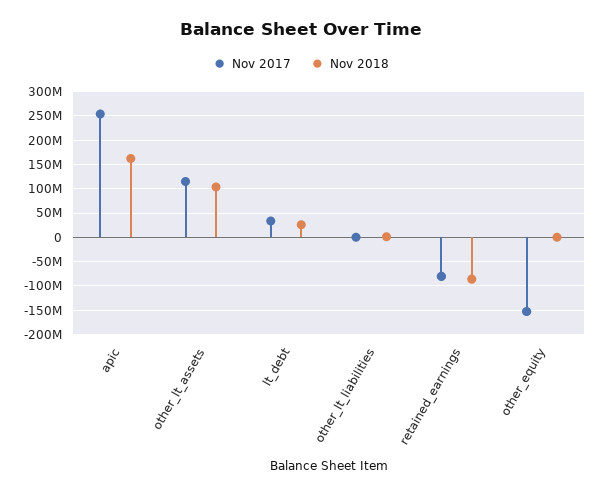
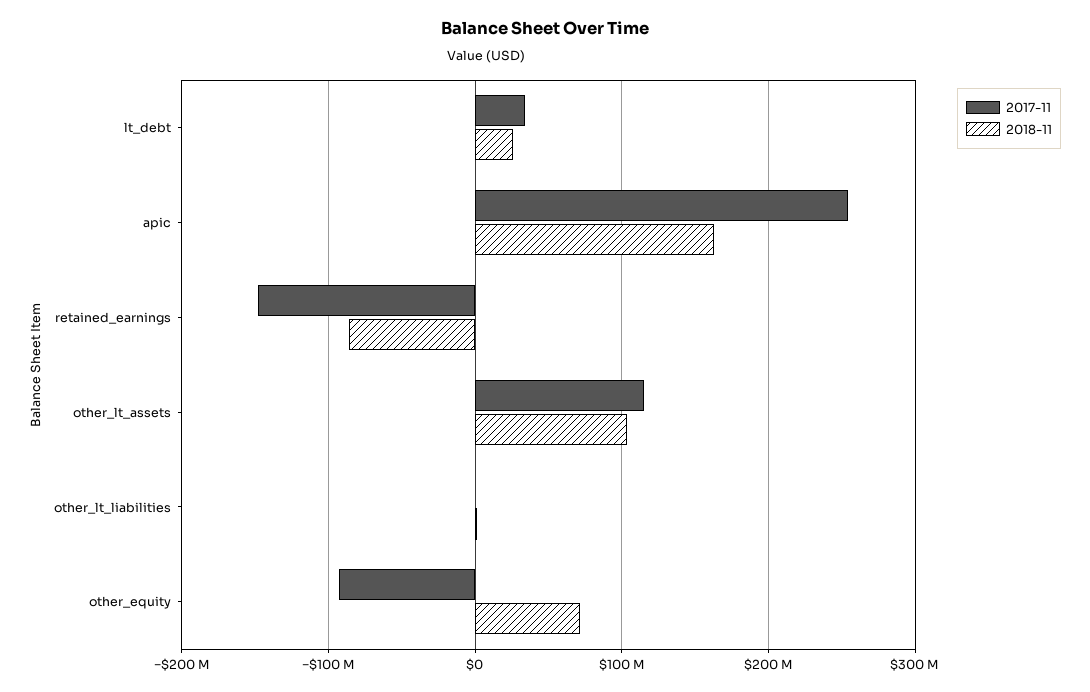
  {
    "Nov 2017": {
      "apic": 250000000,
      "other_lt_assets": 110000000,
      "lt_debt": 30000000,
      "other_lt_liabilities": 0,
-     "retained_earnings": -75000000,
+     "retained_earnings": -150000000,
-     "other_equity": -150000000
+     "other_equity": -90000000
    },
    "Nov 2018": {
      "apic": 160000000,
      "other_lt_assets": 100000000,
      "lt_debt": 30000000,
      "other_lt_liabilities": 0,
      "retained_earnings": -90000000,
-     "other_equity": 0
+     "other_equity": 70000000
    }
  }

